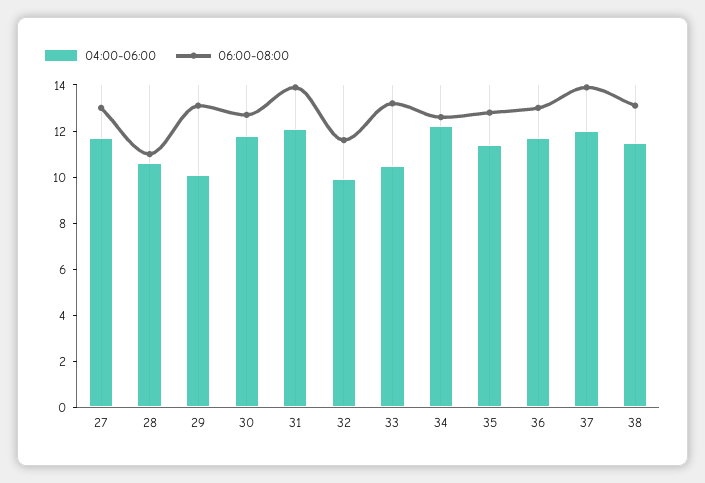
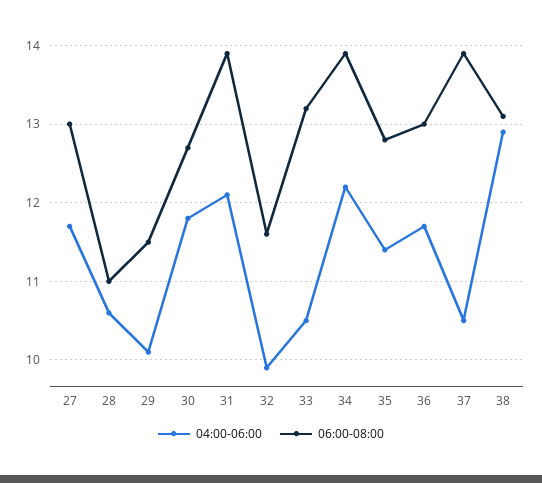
  {
    "04:00-06:00": {
      "27": 11.7,
      "28": 10.6,
      "29": 10.1,
      "30": 11.8,
      "31": 12.1,
      "32": 9.9,
      "33": 10.5,
      "34": 12.2,
      "35": 11.4,
      "36": 11.7,
-     "37": 12,
+     "37": 10.5,
-     "38": 11.5
+     "38": 12.9
    },
    "06:00-08:00": {
      "27": 13,
      "28": 11,
-     "29": 13,
+     "29": 11.5,
      "30": 12.7,
      "31": 13.9,
      "32": 11.6,
      "33": 13.2,
-     "34": 12.5,
+     "34": 13.9,
      "35": 12.8,
      "36": 13,
      "37": 13.9,
      "38": 13.1
    }
  }

